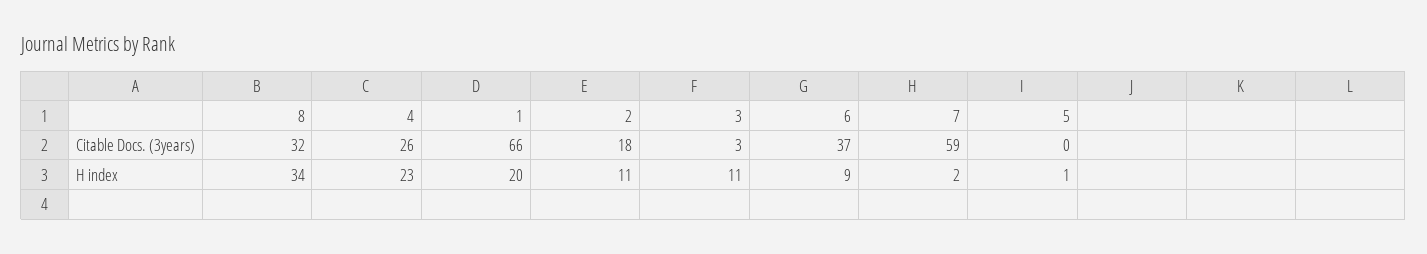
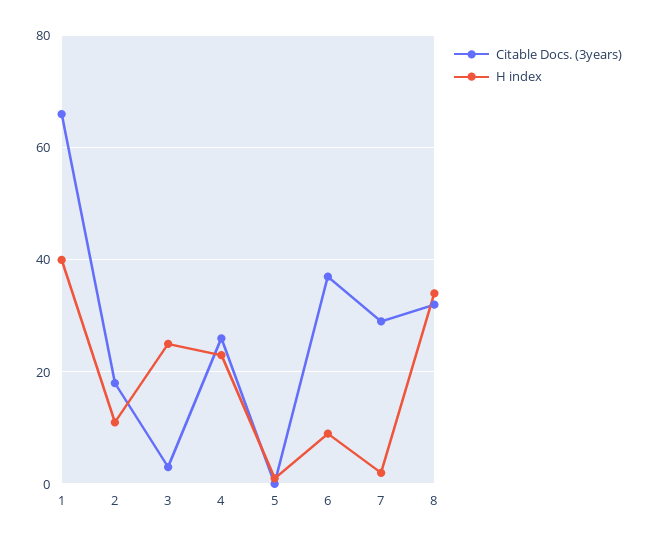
  {
    "Citable Docs. (3years)": {
      "8": 32,
      "4": 26,
      "1": 66,
      "2": 18,
      "3": 3,
      "6": 37,
-     "7": 59,
+     "7": 30,
      "5": 0
    },
    "H index": {
      "8": 34,
      "4": 23,
-     "1": 20,
+     "1": 40,
      "2": 11,
-     "3": 11,
+     "3": 25,
      "6": 9,
      "7": 2,
      "5": 1
    }
  }

